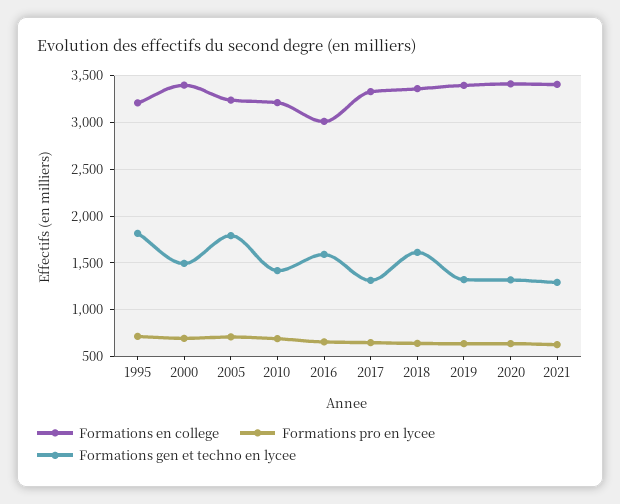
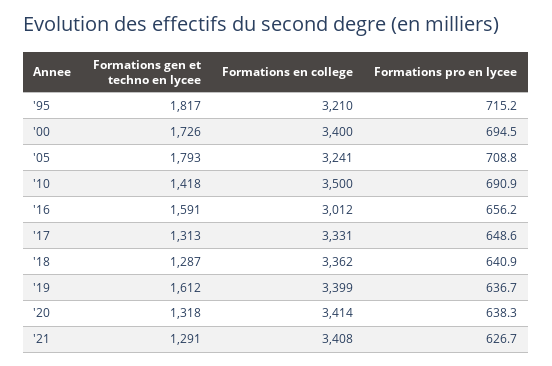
  {
    "Formations en college": {
      "1995": 3210,
      "2000": 3400,
      "2005": 3241,
-     "2010": 3200,
+     "2010": 3500,
      "2016": 3012,
      "2017": 3331,
      "2018": 3362,
      "2019": 3399,
      "2020": 3414,
      "2021": 3408
    },
    "Formations pro en lycee": {
      "1995": 715.2,
      "2000": 694.5,
      "2005": 708.8,
      "2010": 690.9,
      "2016": 656.2,
      "2017": 648.6,
      "2018": 640.9,
      "2019": 636.7,
      "2020": 638.3,
      "2021": 626.7
    },
    "Formations gen et techno en lycee": {
      "1995": 1817,
-     "2000": 1500,
+     "2000": 1726,
      "2005": 1793,
      "2010": 1418,
      "2016": 1591,
      "2017": 1313,
-     "2018": 1600,
+     "2018": 1287,
-     "2019": 1300,
+     "2019": 1612,
      "2020": 1318,
      "2021": 1291
    }
  }

